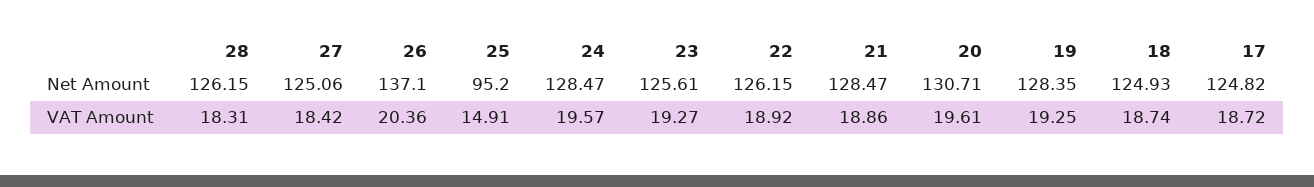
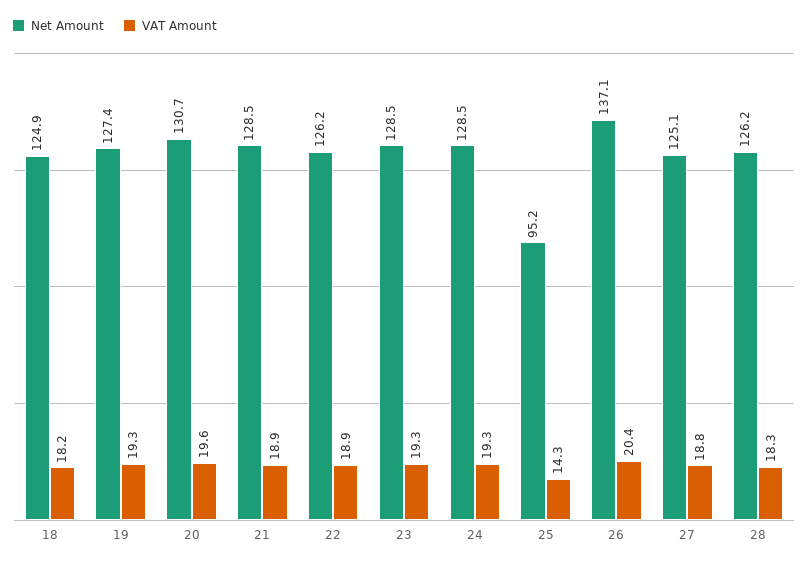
  {
    "Net Amount": {
      "28": 126.15,
      "27": 125.06,
      "26": 137.1,
      "25": 95.2,
      "24": 128.47,
-     "23": 125.61,
+     "23": 128.5,
      "22": 126.15,
      "21": 128.47,
      "20": 130.71,
-     "19": 128.35,
+     "19": 127.4,
-     "18": 124.93,
+     "18": 124.93
-     "17": 124.82
    },
    "VAT Amount": {
      "28": 18.31,
-     "27": 18.42,
+     "27": 18.8,
      "26": 20.36,
-     "25": 14.91,
+     "25": 14.3,
-     "24": 19.57,
+     "24": 19.3,
      "23": 19.27,
      "22": 18.92,
      "21": 18.86,
      "20": 19.61,
      "19": 19.25,
-     "18": 18.74,
+     "18": 18.2
-     "17": 18.72
    }
  }

